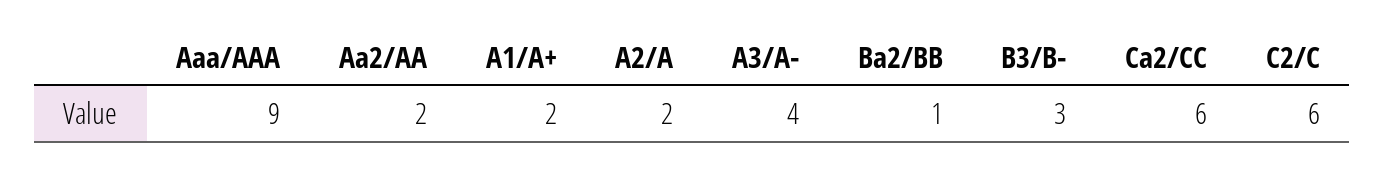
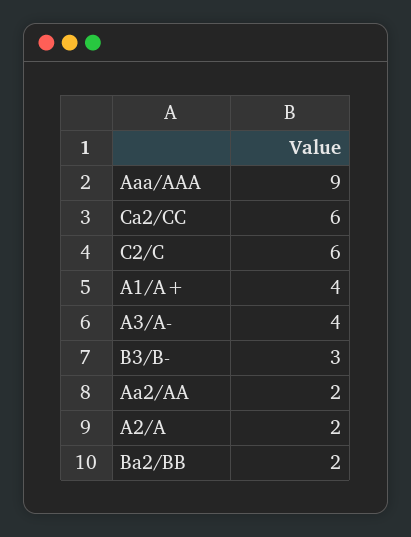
  {
    "Aaa/AAA": 9,
    "Aa2/AA": 2,
-   "A1/A+": 2,
+   "A1/A+": 4,
    "A2/A": 2,
    "A3/A-": 4,
-   "Ba2/BB": 1,
+   "Ba2/BB": 2,
    "B3/B-": 3,
    "Ca2/CC": 6,
    "C2/C": 6
  }

